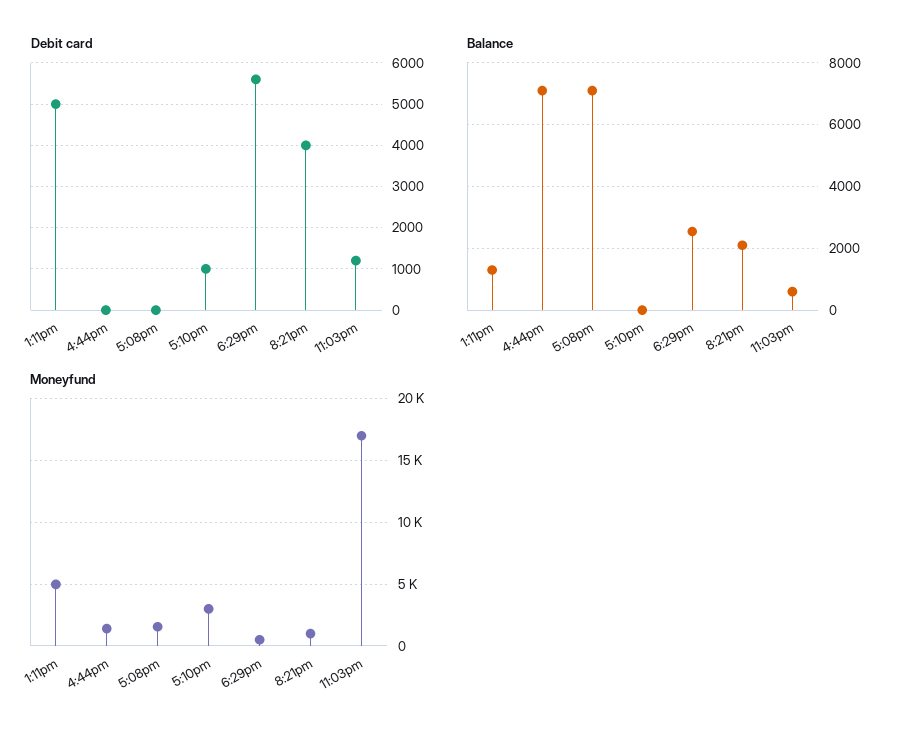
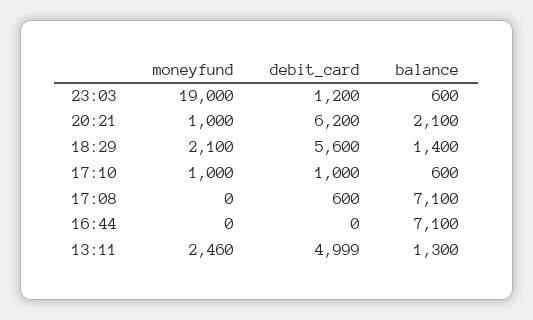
  {
    "Debit card": {
      "1:11pm": 4999,
      "4:44pm": 0,
-     "5:08pm": 0,
+     "5:08pm": 600,
      "5:10pm": 1000,
      "6:29pm": 5600,
-     "8:21pm": 4000,
+     "8:21pm": 6200,
      "11:03pm": 1200
    },
    "Balance": {
      "1:11pm": 1300,
      "4:44pm": 7100,
      "5:08pm": 7100,
-     "5:10pm": 0,
+     "5:10pm": 600,
-     "6:29pm": 2600,
+     "6:29pm": 1400,
      "8:21pm": 2100,
      "11:03pm": 600
    },
    "Moneyfund": {
-     "1:11pm": 5000,
+     "1:11pm": 2460,
-     "4:44pm": 1500,
+     "4:44pm": 0,
-     "5:08pm": 1500,
+     "5:08pm": 0,
-     "5:10pm": 3000,
+     "5:10pm": 1000,
-     "6:29pm": 500,
+     "6:29pm": 2100,
      "8:21pm": 1000,
-     "11:03pm": 17000
+     "11:03pm": 19000
    }
  }

